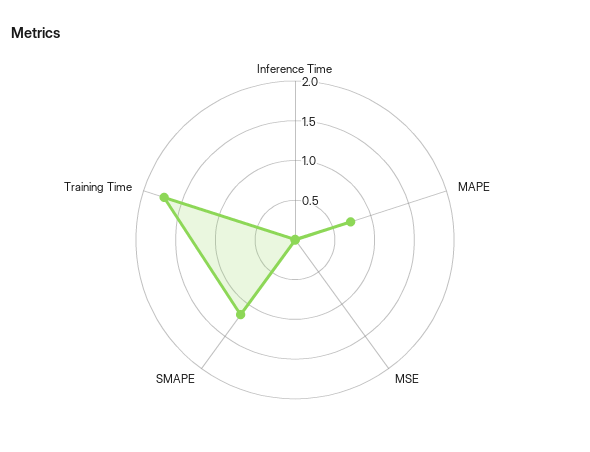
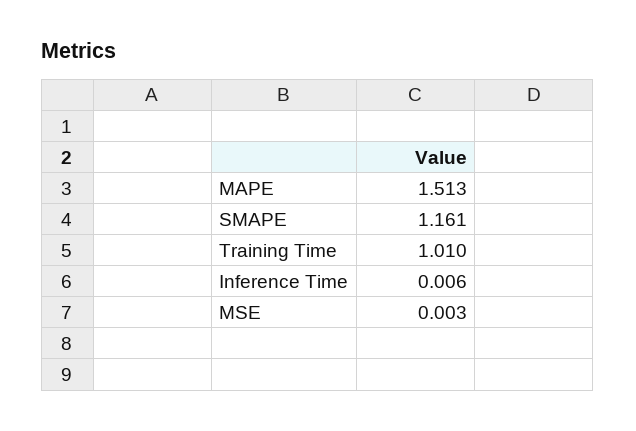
  {
    "Inference Time": 0.006,
-   "MAPE": 0.75,
+   "MAPE": 1.513,
    "MSE": 0.003,
    "SMAPE": 1.161,
-   "Training Time": 1.75
+   "Training Time": 1.01
  }

